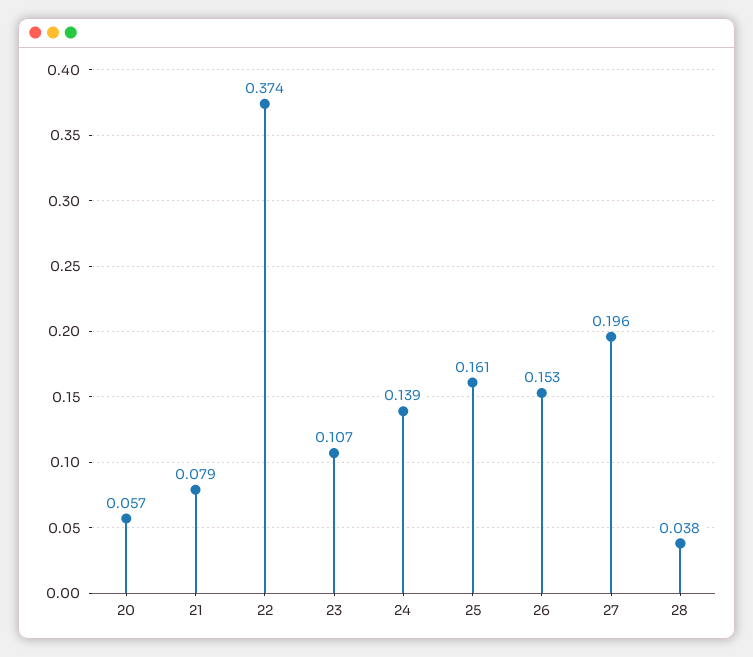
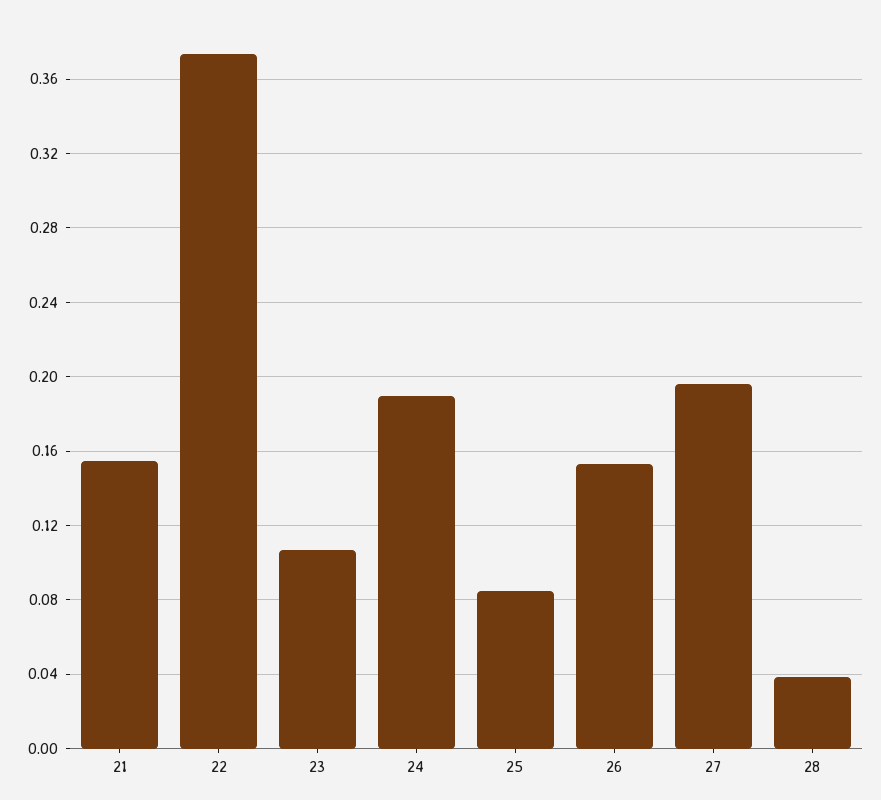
  {
-   "20": 0.057,
-   "21": 0.079,
+   "21": 0.155,
    "22": 0.374,
    "23": 0.107,
-   "24": 0.139,
+   "24": 0.19,
-   "25": 0.161,
+   "25": 0.085,
    "26": 0.153,
    "27": 0.196,
    "28": 0.038
  }

